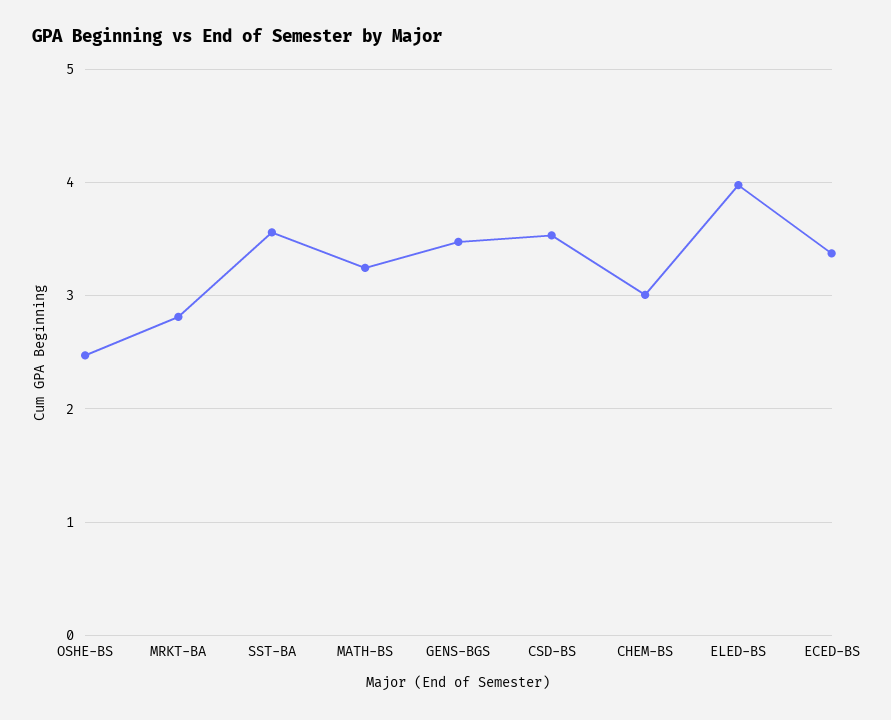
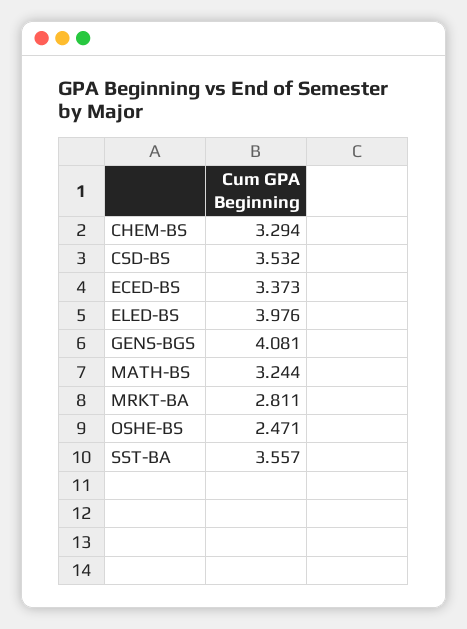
  {
    "OSHE-BS": 2.471,
    "MRKT-BA": 2.811,
    "SST-BA": 3.557,
    "MATH-BS": 3.244,
-   "GENS-BGS": 3.5,
+   "GENS-BGS": 4.081,
    "CSD-BS": 3.532,
-   "CHEM-BS": 3,
+   "CHEM-BS": 3.294,
    "ELED-BS": 3.976,
    "ECED-BS": 3.373
  }

